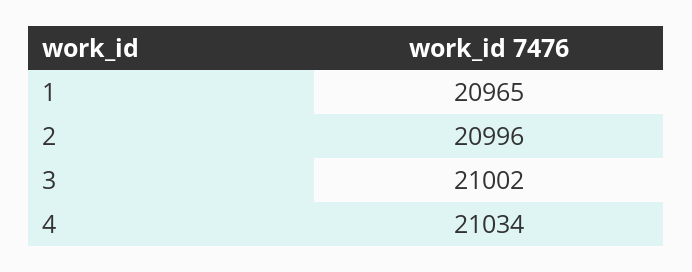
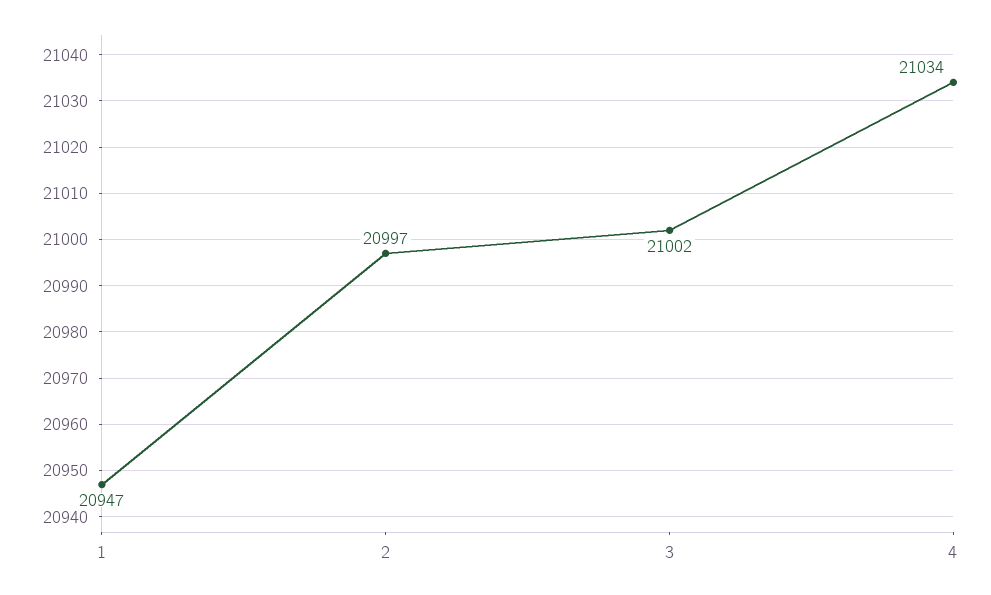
  {
-   "1": 20965,
+   "1": 20947,
-   "2": 20996,
+   "2": 20997,
    "3": 21002,
    "4": 21034
  }

